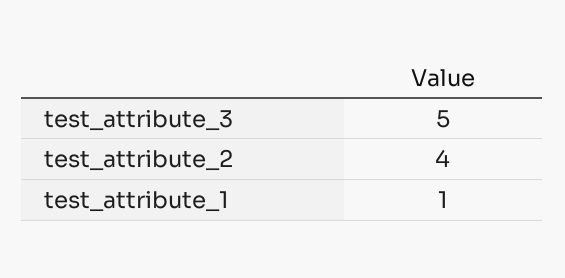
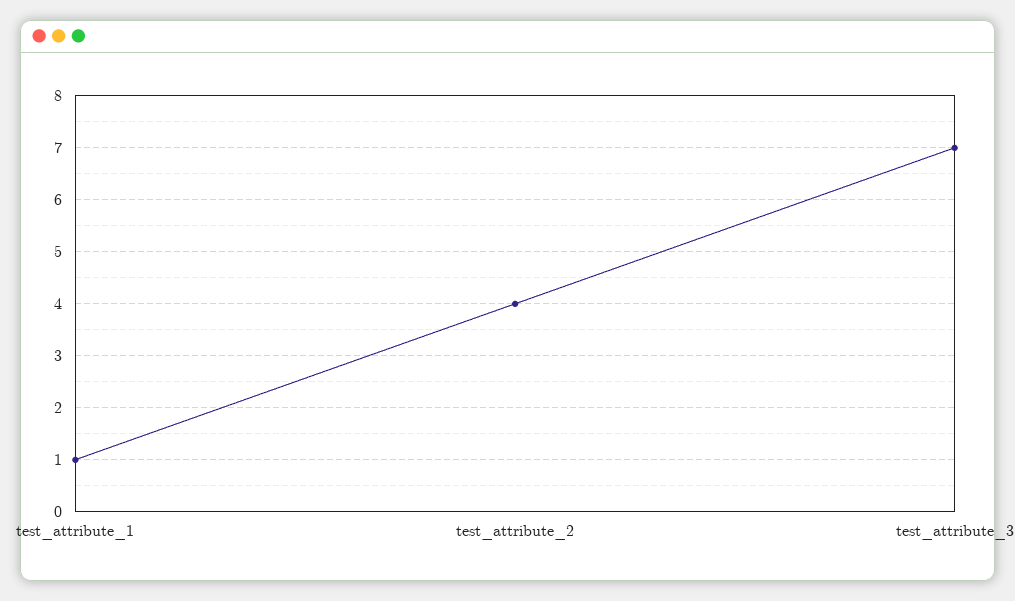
  {
-   "test_attribute_3": 5,
+   "test_attribute_3": 7,
    "test_attribute_2": 4,
    "test_attribute_1": 1
  }

